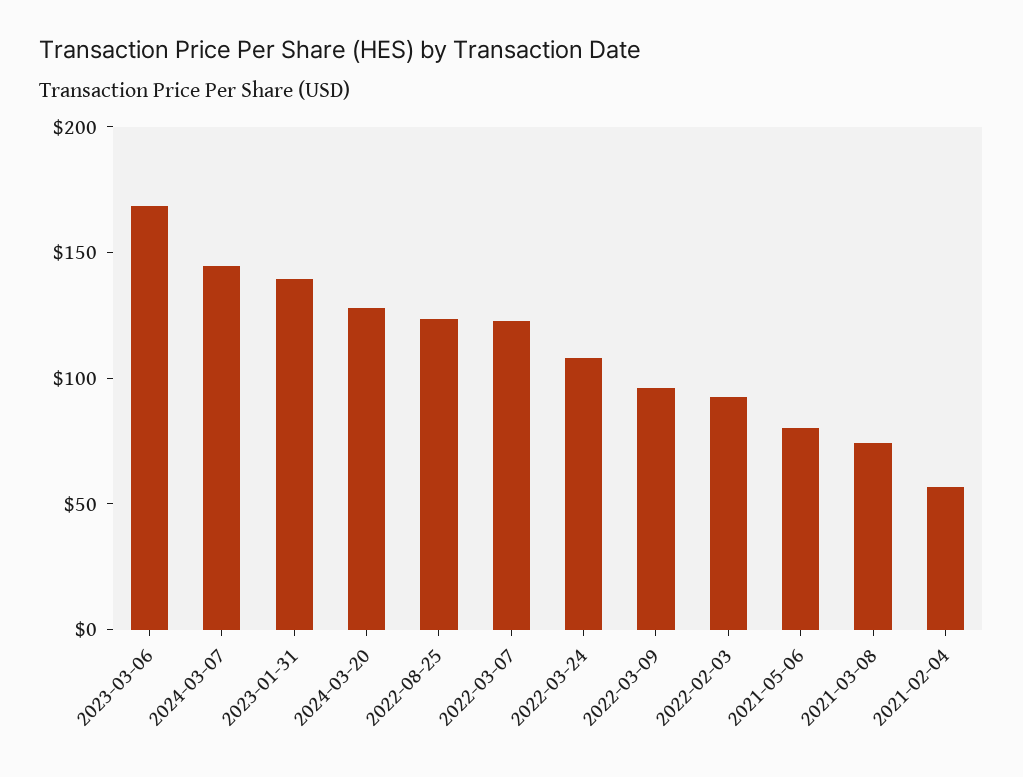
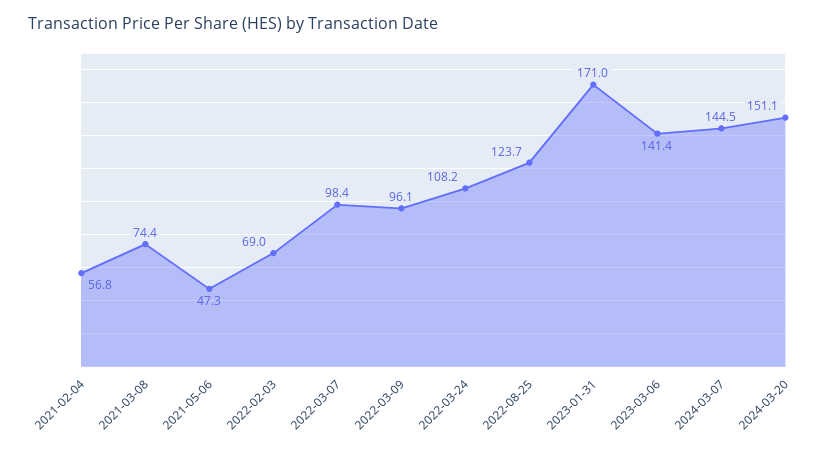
  {
-   "2023-03-06": 170,
+   "2023-03-06": 141.4,
    "2024-03-07": 144.5,
-   "2023-01-31": 140,
+   "2023-01-31": 171,
-   "2024-03-20": 130,
+   "2024-03-20": 151.1,
    "2022-08-25": 123.7,
-   "2022-03-07": 120,
+   "2022-03-07": 98.4,
    "2022-03-24": 108.2,
    "2022-03-09": 96.1,
-   "2022-02-03": 90,
+   "2022-02-03": 69,
-   "2021-05-06": 80,
+   "2021-05-06": 47.3,
    "2021-03-08": 74.4,
    "2021-02-04": 56.8
  }

